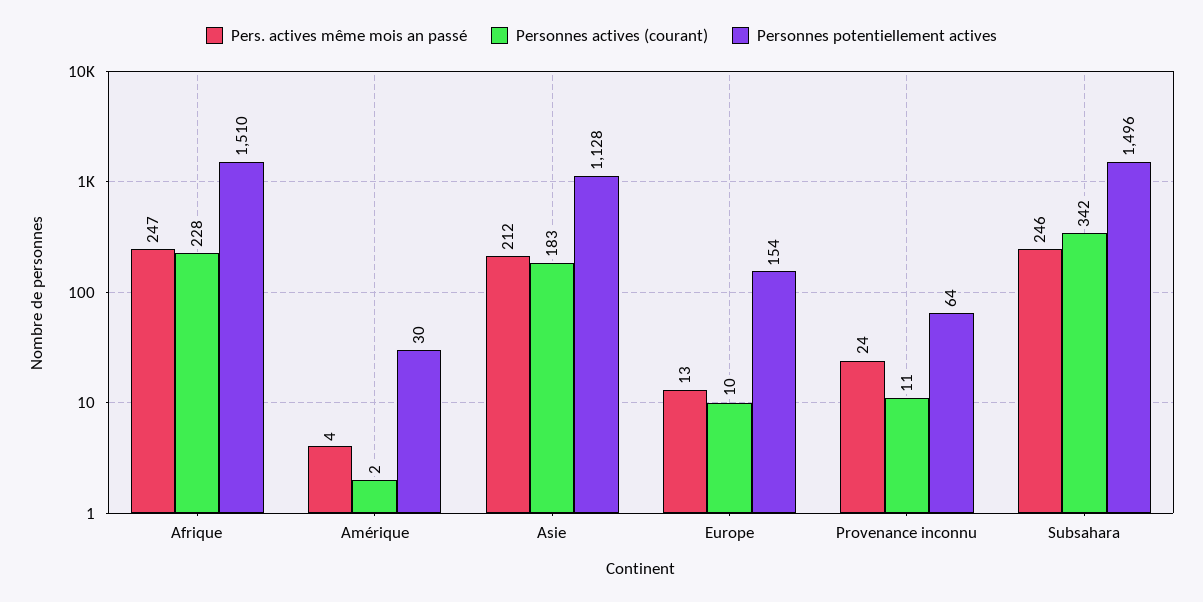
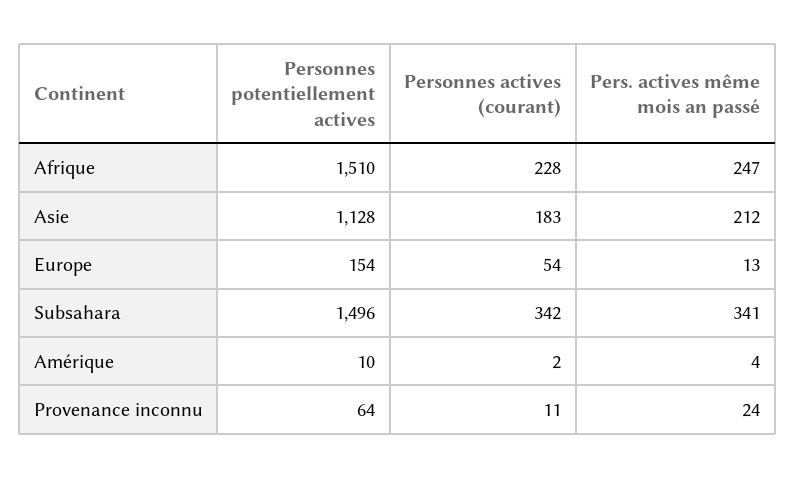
  {
    "Pers. actives même mois an passé": {
      "Afrique": 247,
      "Amérique": 4,
      "Asie": 212,
      "Europe": 13,
      "Provenance inconnu": 24,
-     "Subsahara": 246
+     "Subsahara": 341
    },
    "Personnes actives (courant)": {
      "Afrique": 228,
      "Amérique": 2,
      "Asie": 183,
-     "Europe": 10,
+     "Europe": 54,
      "Provenance inconnu": 11,
      "Subsahara": 342
    },
    "Personnes potentiellement actives": {
      "Afrique": 1510,
-     "Amérique": 30,
+     "Amérique": 10,
      "Asie": 1128,
      "Europe": 154,
      "Provenance inconnu": 64,
      "Subsahara": 1496
    }
  }

